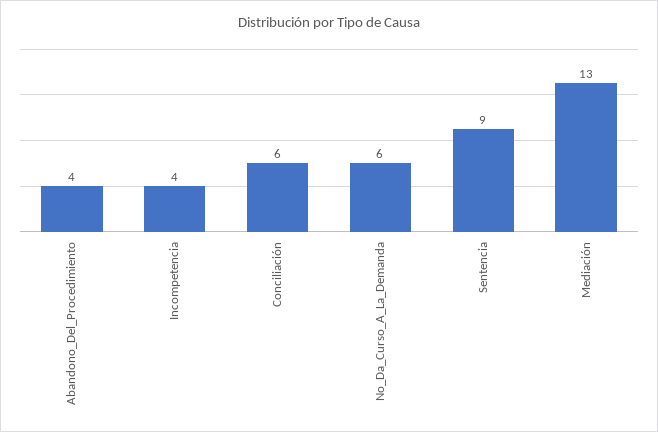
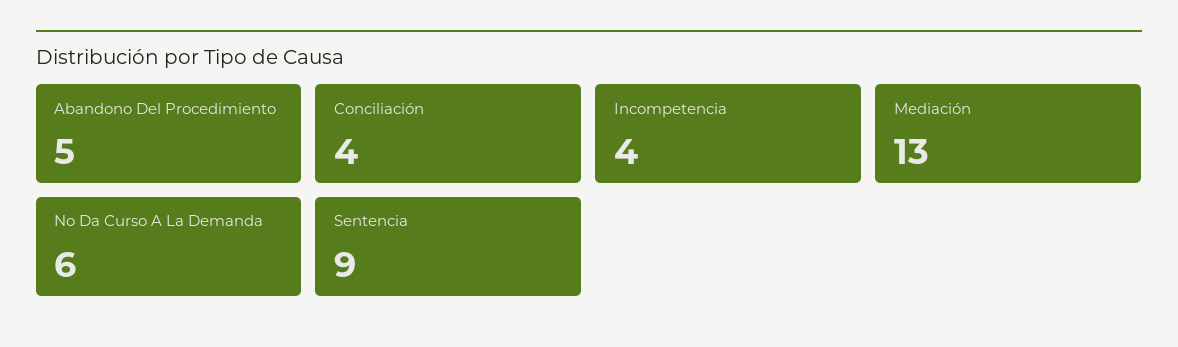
  {
-   "Abandono_Del_Procedimiento": 4,
+   "Abandono_Del_Procedimiento": 5,
    "Incompetencia": 4,
-   "Conciliación": 6,
+   "Conciliación": 4,
    "No_Da_Curso_A_La_Demanda": 6,
    "Sentencia": 9,
    "Mediación": 13
  }

